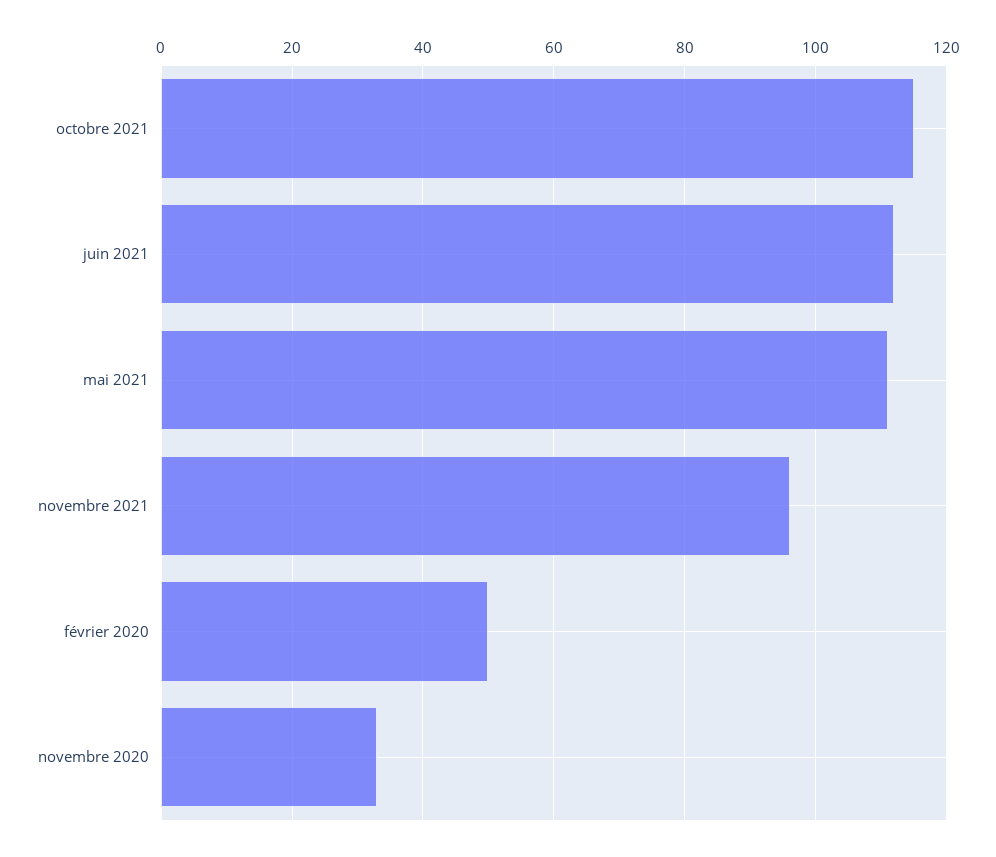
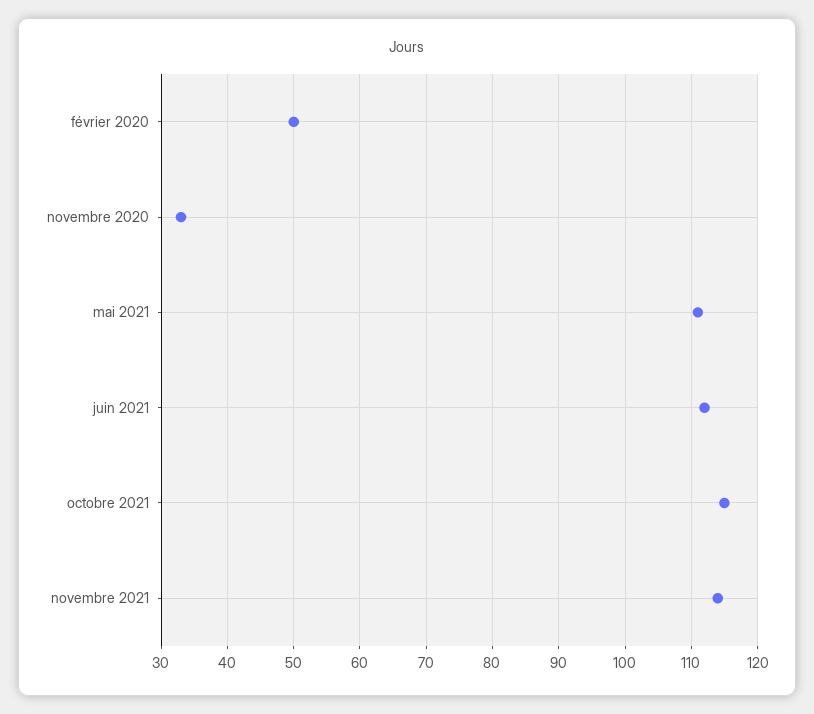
  {
    "octobre 2021": 115,
    "juin 2021": 112,
    "mai 2021": 111,
-   "novembre 2021": 95,
+   "novembre 2021": 114,
    "février 2020": 50,
    "novembre 2020": 33
  }

